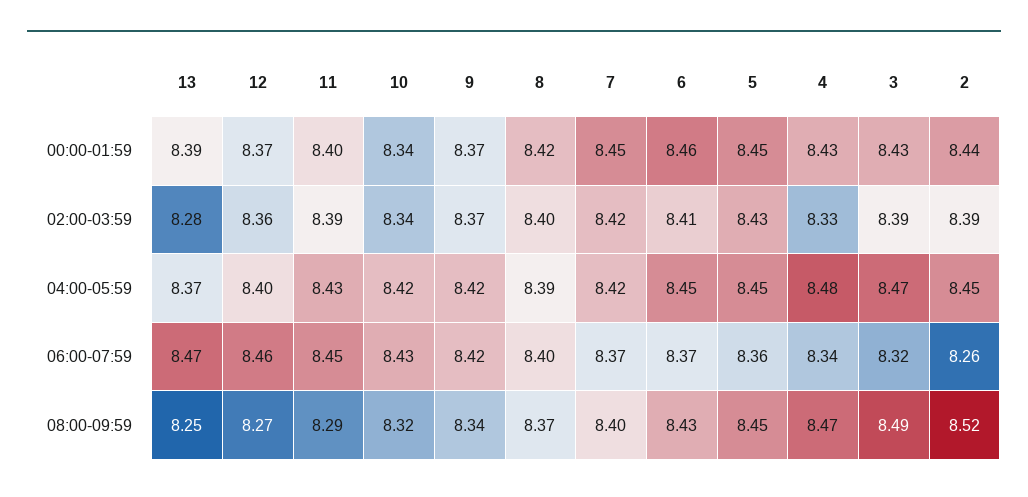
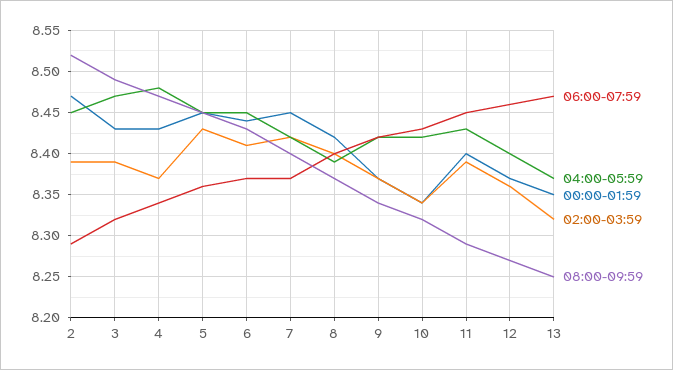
  {
    "00:00-01:59": {
-     "13": 8.39,
+     "13": 8.35,
      "12": 8.37,
      "11": 8.4,
      "10": 8.34,
      "9": 8.37,
      "8": 8.42,
      "7": 8.45,
-     "6": 8.46,
+     "6": 8.44,
      "5": 8.45,
      "4": 8.43,
      "3": 8.43,
-     "2": 8.44
+     "2": 8.47
    },
    "02:00-03:59": {
-     "13": 8.28,
+     "13": 8.32,
      "12": 8.36,
      "11": 8.39,
      "10": 8.34,
      "9": 8.37,
      "8": 8.4,
      "7": 8.42,
      "6": 8.41,
      "5": 8.43,
-     "4": 8.33,
+     "4": 8.37,
      "3": 8.39,
      "2": 8.39
    },
    "04:00-05:59": {
      "13": 8.37,
      "12": 8.4,
      "11": 8.43,
      "10": 8.42,
      "9": 8.42,
      "8": 8.39,
      "7": 8.42,
      "6": 8.45,
      "5": 8.45,
      "4": 8.48,
      "3": 8.47,
      "2": 8.45
    },
    "06:00-07:59": {
      "13": 8.47,
      "12": 8.46,
      "11": 8.45,
      "10": 8.43,
      "9": 8.42,
      "8": 8.4,
      "7": 8.37,
      "6": 8.37,
      "5": 8.36,
      "4": 8.34,
      "3": 8.32,
-     "2": 8.26
+     "2": 8.29
    },
    "08:00-09:59": {
      "13": 8.25,
      "12": 8.27,
      "11": 8.29,
      "10": 8.32,
      "9": 8.34,
      "8": 8.37,
      "7": 8.4,
      "6": 8.43,
      "5": 8.45,
      "4": 8.47,
      "3": 8.49,
      "2": 8.52
    }
  }

